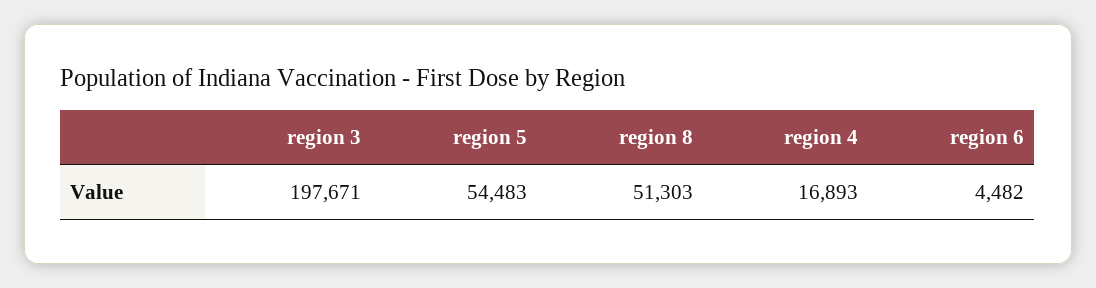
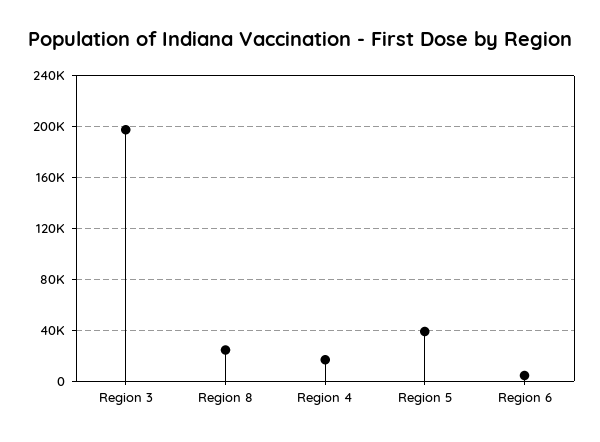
  {
    "region 3": 197671,
-   "region 5": 54483,
+   "region 5": 40000,
-   "region 8": 51303,
+   "region 8": 25000,
    "region 4": 16893,
    "region 6": 4482
  }

